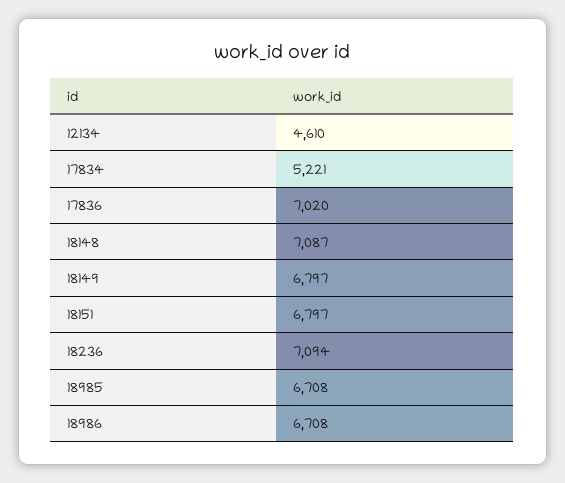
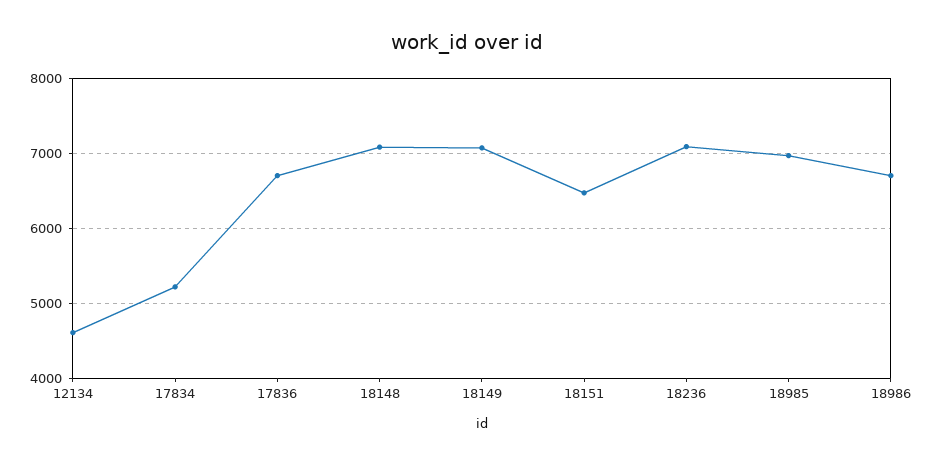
  {
    "12134": 4610,
    "17834": 5221,
-   "17836": 7020,
+   "17836": 6700,
    "18148": 7087,
-   "18149": 6797,
+   "18149": 7100,
-   "18151": 6797,
+   "18151": 6500,
    "18236": 7094,
-   "18985": 6708,
+   "18985": 7000,
    "18986": 6708
  }

